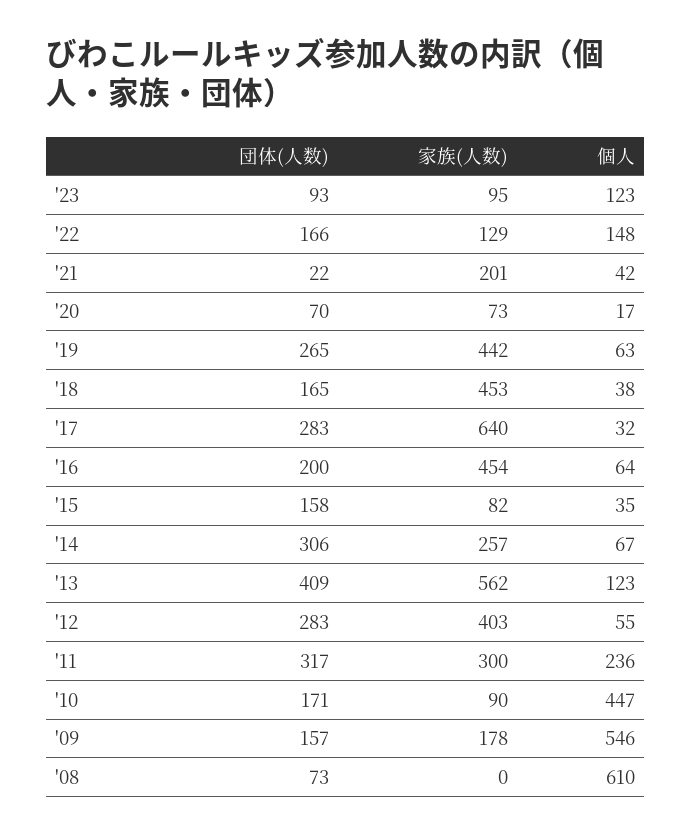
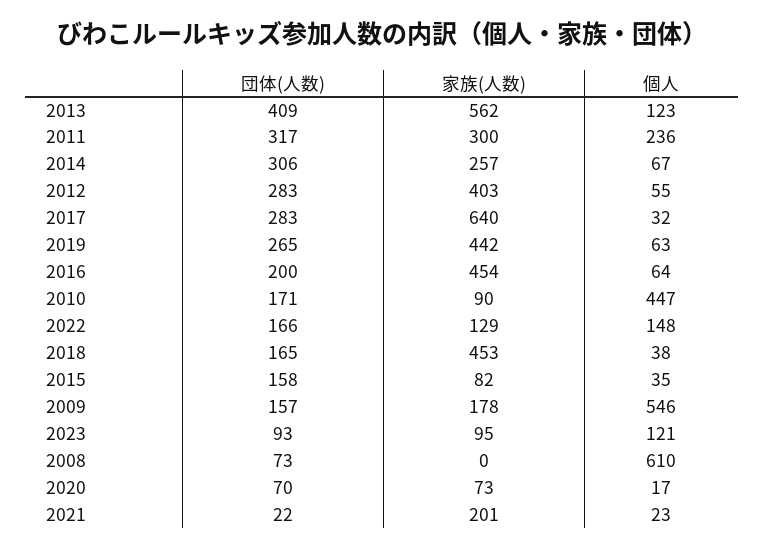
  {
    "団体(人数)": {
      "'23": 93,
      "'22": 166,
      "'21": 22,
      "'20": 70,
      "'19": 265,
      "'18": 165,
      "'17": 283,
      "'16": 200,
      "'15": 158,
      "'14": 306,
      "'13": 409,
      "'12": 283,
      "'11": 317,
      "'10": 171,
      "'09": 157,
      "'08": 73
    },
    "家族(人数)": {
      "'23": 95,
      "'22": 129,
      "'21": 201,
      "'20": 73,
      "'19": 442,
      "'18": 453,
      "'17": 640,
      "'16": 454,
      "'15": 82,
      "'14": 257,
      "'13": 562,
      "'12": 403,
      "'11": 300,
      "'10": 90,
      "'09": 178,
      "'08": 0
    },
    "個人": {
-     "'23": 123,
+     "'23": 121,
      "'22": 148,
-     "'21": 42,
+     "'21": 23,
      "'20": 17,
      "'19": 63,
      "'18": 38,
      "'17": 32,
      "'16": 64,
      "'15": 35,
      "'14": 67,
      "'13": 123,
      "'12": 55,
      "'11": 236,
      "'10": 447,
      "'09": 546,
      "'08": 610
    }
  }

